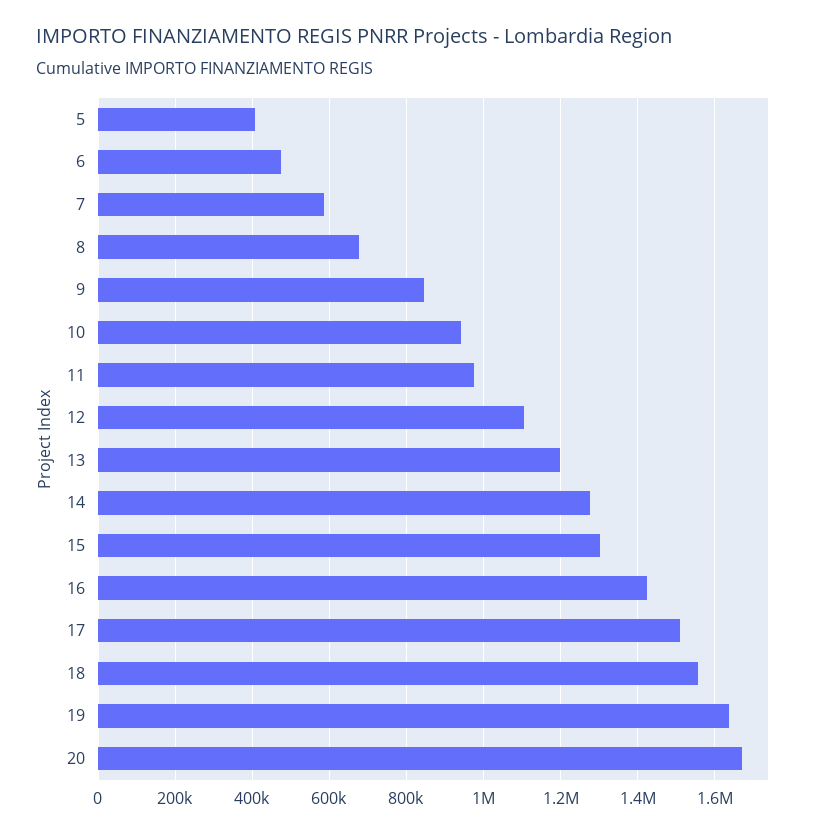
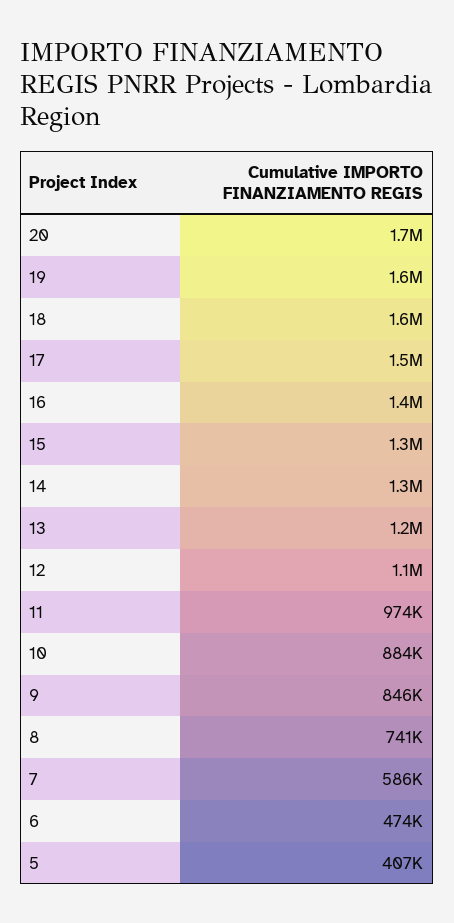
  {
    "5": 407000,
    "6": 474000,
    "7": 586000,
-   "8": 680000,
+   "8": 741000,
    "9": 846000,
-   "10": 940000,
+   "10": 884000,
    "11": 974000,
    "12": 1100000,
    "13": 1200000,
    "14": 1300000,
    "15": 1300000,
    "16": 1400000,
    "17": 1500000,
    "18": 1600000,
    "19": 1600000,
    "20": 1700000
  }

